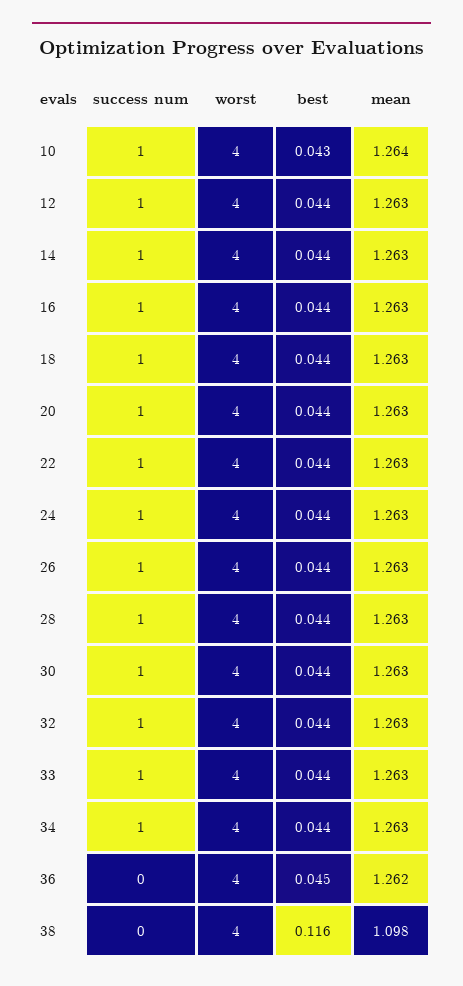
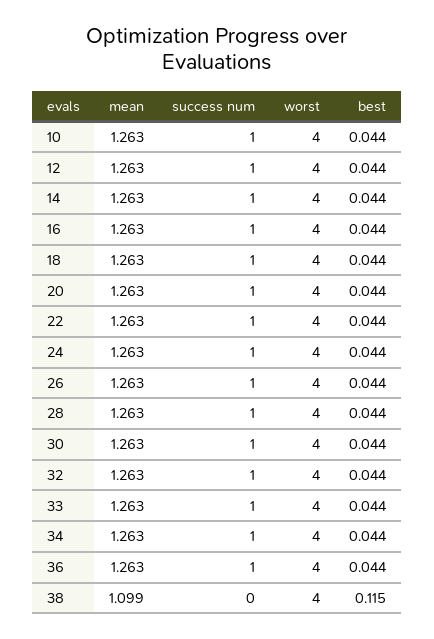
  {
    "success num": {
      "10": 1,
      "12": 1,
      "14": 1,
      "16": 1,
      "18": 1,
      "20": 1,
      "22": 1,
      "24": 1,
      "26": 1,
      "28": 1,
      "30": 1,
      "32": 1,
      "33": 1,
      "34": 1,
-     "36": 0,
+     "36": 1,
      "38": 0
    },
    "worst": {
      "10": 4,
      "12": 4,
      "14": 4,
      "16": 4,
      "18": 4,
      "20": 4,
      "22": 4,
      "24": 4,
      "26": 4,
      "28": 4,
      "30": 4,
      "32": 4,
      "33": 4,
      "34": 4,
      "36": 4,
      "38": 4
    },
    "best": {
-     "10": 0.043,
+     "10": 0.044,
      "12": 0.044,
      "14": 0.044,
      "16": 0.044,
      "18": 0.044,
      "20": 0.044,
      "22": 0.044,
      "24": 0.044,
      "26": 0.044,
      "28": 0.044,
      "30": 0.044,
      "32": 0.044,
      "33": 0.044,
      "34": 0.044,
-     "36": 0.045,
+     "36": 0.044,
-     "38": 0.116
+     "38": 0.115
    },
    "mean": {
-     "10": 1.264,
+     "10": 1.263,
      "12": 1.263,
      "14": 1.263,
      "16": 1.263,
      "18": 1.263,
      "20": 1.263,
      "22": 1.263,
      "24": 1.263,
      "26": 1.263,
      "28": 1.263,
      "30": 1.263,
      "32": 1.263,
      "33": 1.263,
      "34": 1.263,
-     "36": 1.262,
+     "36": 1.263,
-     "38": 1.098
+     "38": 1.099
    }
  }

